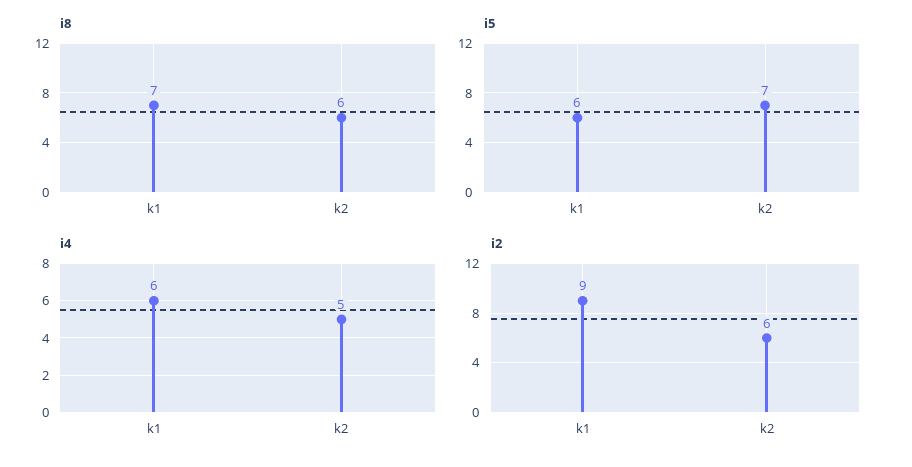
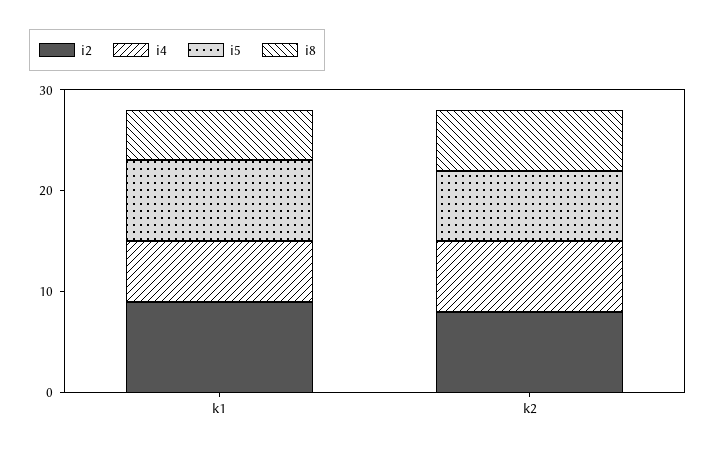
  {
    "i8": {
-     "k1": 7,
+     "k1": 5,
      "k2": 6
    },
    "i5": {
-     "k1": 6,
+     "k1": 8,
      "k2": 7
    },
    "i4": {
      "k1": 6,
-     "k2": 5
+     "k2": 7
    },
    "i2": {
      "k1": 9,
-     "k2": 6
+     "k2": 8
    }
  }

